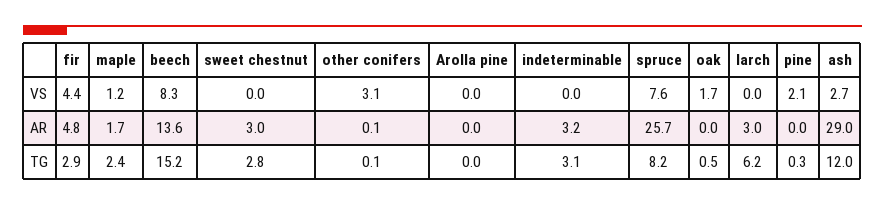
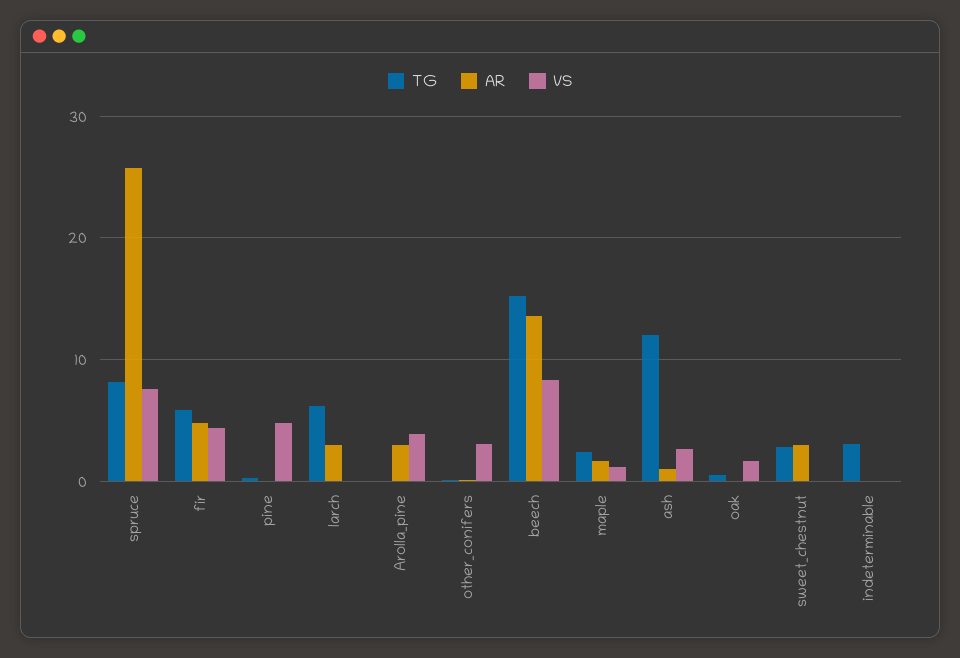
  {
    "VS": {
      "fir": 4.4,
      "maple": 1.2,
      "beech": 8.3,
      "sweet chestnut": 0,
      "other conifers": 3.1,
-     "Arolla pine": 0,
+     "Arolla pine": 4,
      "indeterminable": 0,
      "spruce": 7.6,
      "oak": 1.7,
      "larch": 0,
-     "pine": 2.1,
+     "pine": 5,
      "ash": 2.7
    },
    "AR": {
      "fir": 4.8,
      "maple": 1.7,
      "beech": 13.6,
      "sweet chestnut": 3,
      "other conifers": 0.1,
-     "Arolla pine": 0,
+     "Arolla pine": 3,
-     "indeterminable": 3.2,
+     "indeterminable": 0,
      "spruce": 25.7,
      "oak": 0,
      "larch": 3,
      "pine": 0,
-     "ash": 29
+     "ash": 1
    },
    "TG": {
-     "fir": 2.9,
+     "fir": 6,
      "maple": 2.4,
      "beech": 15.2,
      "sweet chestnut": 2.8,
      "other conifers": 0.1,
      "Arolla pine": 0,
      "indeterminable": 3.1,
      "spruce": 8.2,
      "oak": 0.5,
      "larch": 6.2,
      "pine": 0.3,
      "ash": 12
    }
  }

